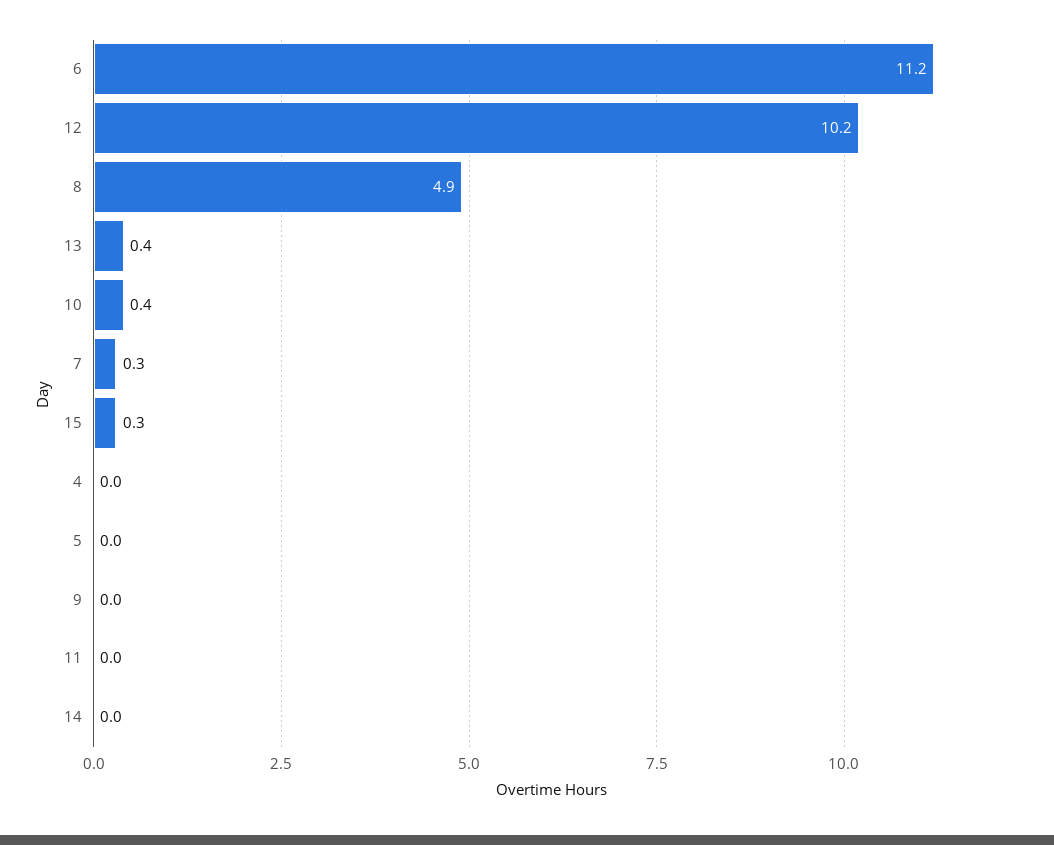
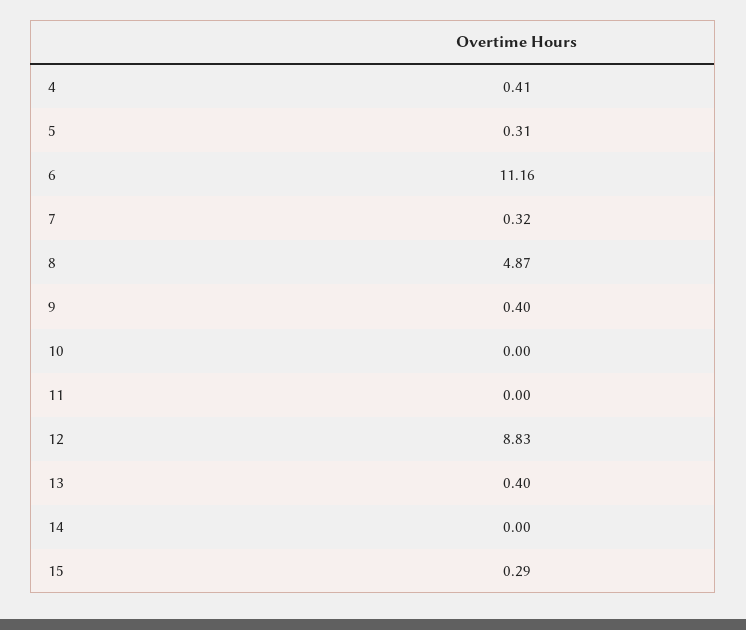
  {
    "6": 11.16,
-   "12": 10.2,
+   "12": 8.83,
    "8": 4.87,
    "13": 0.4,
-   "10": 0.4,
+   "10": 0,
    "7": 0.32,
    "15": 0.29,
-   "4": 0,
+   "4": 0.41,
-   "5": 0,
+   "5": 0.31,
-   "9": 0,
+   "9": 0.4,
    "11": 0,
    "14": 0
  }

